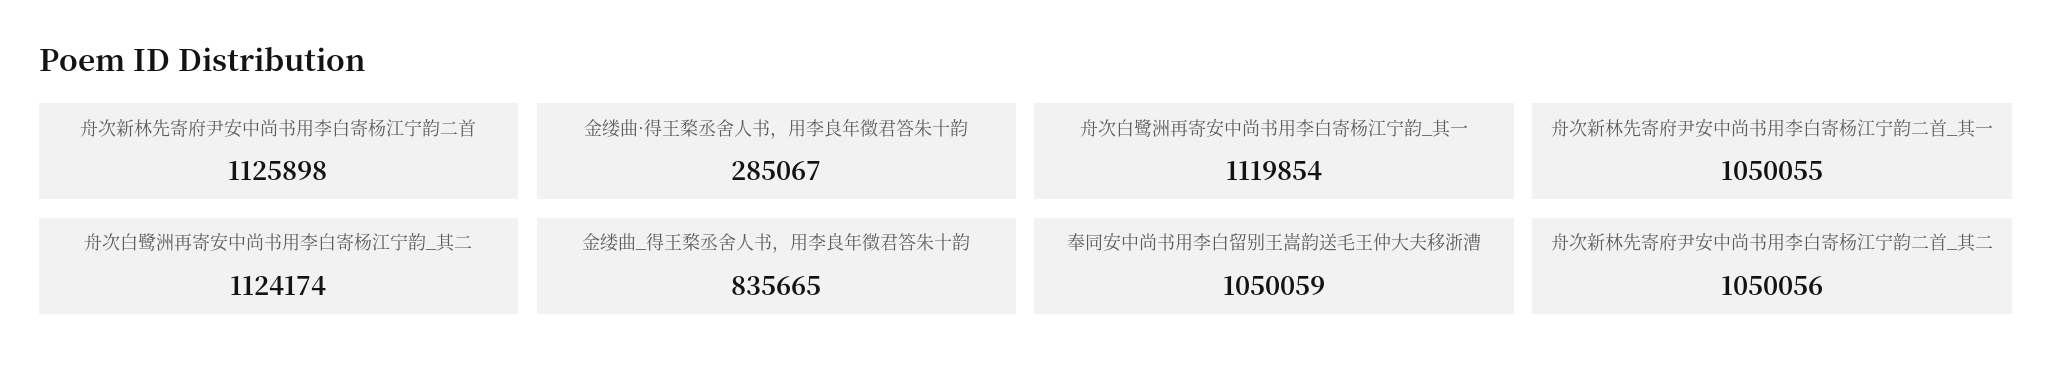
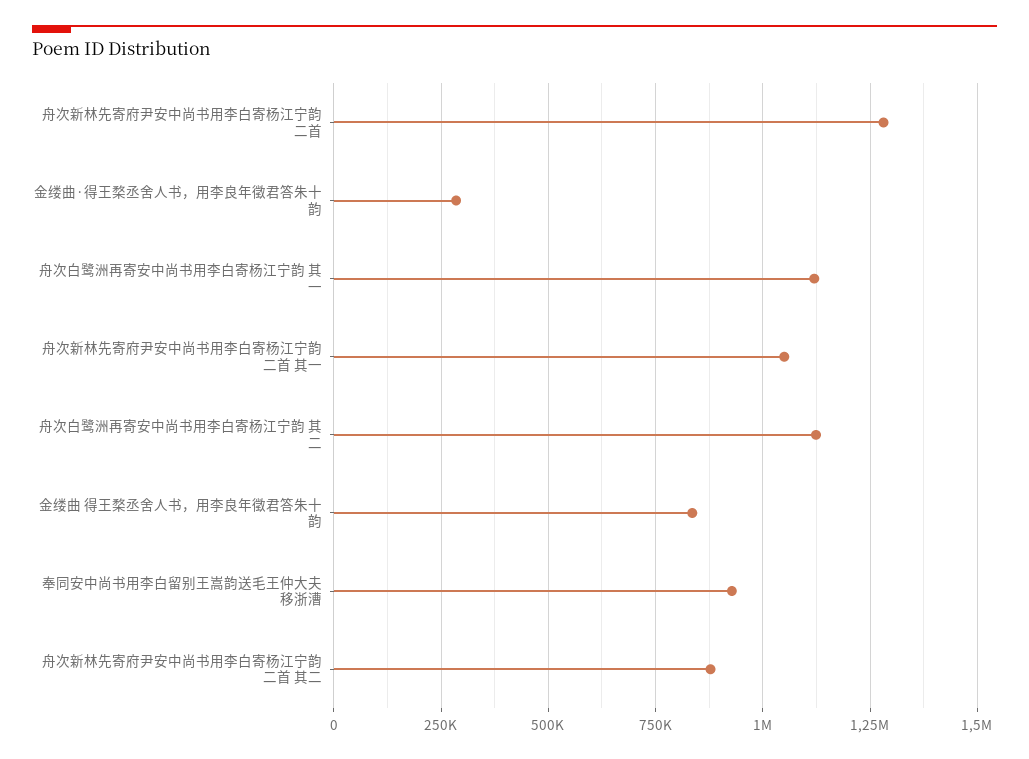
  {
-   "舟次新林先寄府尹安中尚书用李白寄杨江宁韵二首": 1125898,
+   "舟次新林先寄府尹安中尚书用李白寄杨江宁韵二首": 1275000,
    "金缕曲·得王楘丞舍人书，用李良年徵君答朱十韵": 285067,
    "舟次白鹭洲再寄安中尚书用李白寄杨江宁韵_其一": 1119854,
    "舟次新林先寄府尹安中尚书用李白寄杨江宁韵二首_其一": 1050055,
    "舟次白鹭洲再寄安中尚书用李白寄杨江宁韵_其二": 1124174,
    "金缕曲_得王楘丞舍人书，用李良年徵君答朱十韵": 835665,
-   "奉同安中尚书用李白留别王嵩韵送毛王仲大夫移浙漕": 1050059,
+   "奉同安中尚书用李白留别王嵩韵送毛王仲大夫移浙漕": 925000,
-   "舟次新林先寄府尹安中尚书用李白寄杨江宁韵二首_其二": 1050056
+   "舟次新林先寄府尹安中尚书用李白寄杨江宁韵二首_其二": 875000
  }

